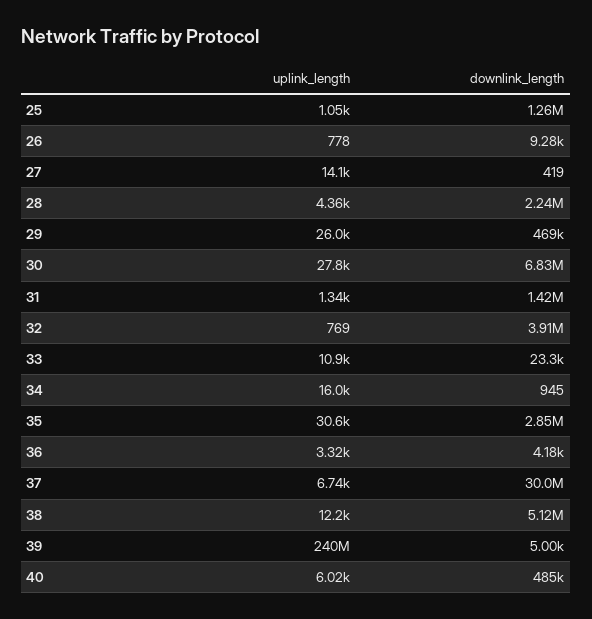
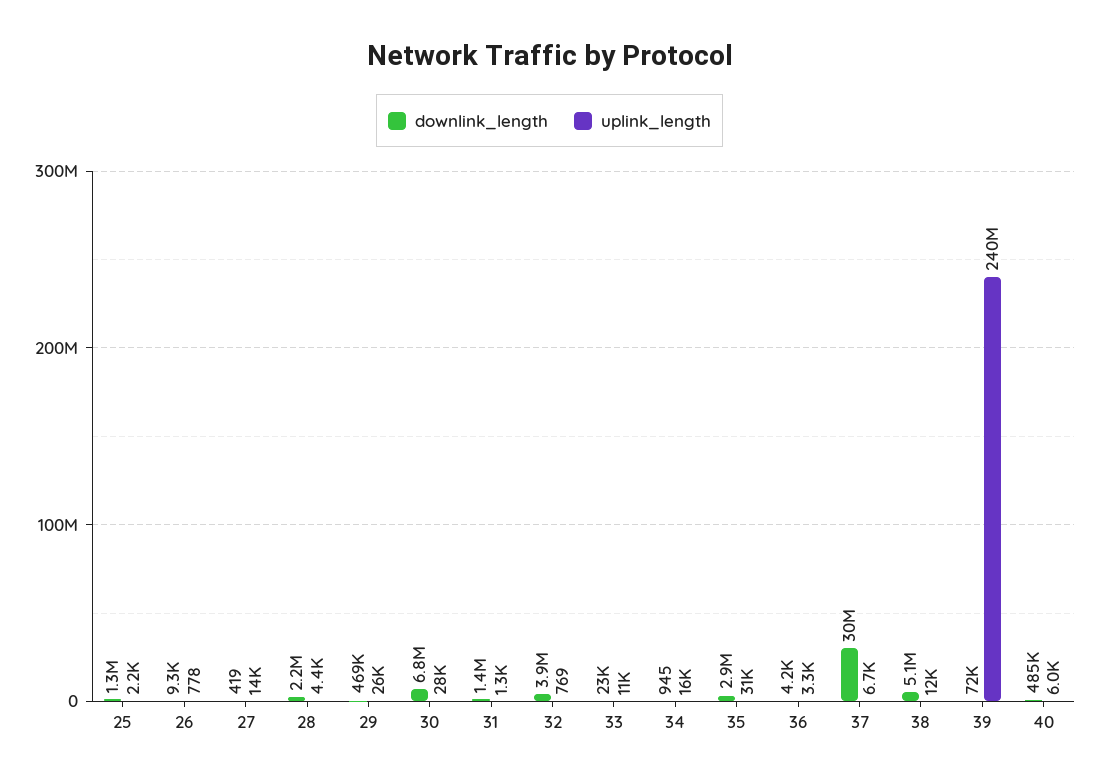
  {
    "uplink_length": {
-     "25": 1050,
+     "25": 2200,
      "26": 778,
      "27": 14100,
      "28": 4360,
      "29": 26000,
      "30": 27800,
      "31": 1340,
      "32": 769,
      "33": 10900,
      "34": 16000,
      "35": 30600,
      "36": 3320,
      "37": 6740,
      "38": 12200,
      "39": 240000000,
      "40": 6020
    },
    "downlink_length": {
      "25": 1260000,
      "26": 9280,
      "27": 419,
      "28": 2240000,
      "29": 469000,
      "30": 6830000,
      "31": 1420000,
      "32": 3910000,
      "33": 23300,
      "34": 945,
      "35": 2850000,
      "36": 4180,
      "37": 30000000,
      "38": 5120000,
-     "39": 5000,
+     "39": 72000,
      "40": 485000
    }
  }

